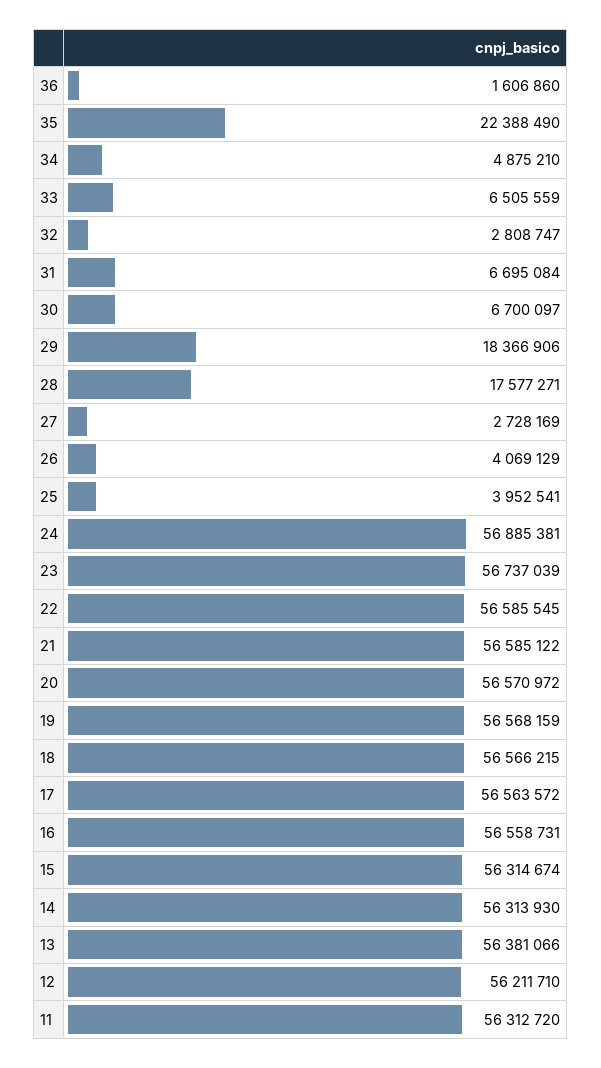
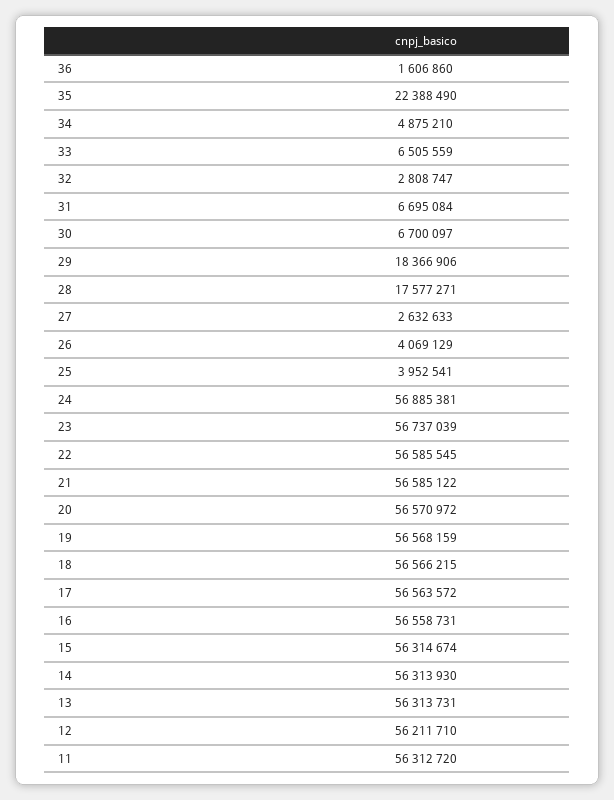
  {
    "36": 1606860,
    "35": 22388490,
    "34": 4875210,
    "33": 6505559,
    "32": 2808747,
    "31": 6695084,
    "30": 6700097,
    "29": 18366906,
    "28": 17577271,
-   "27": 2728169,
+   "27": 2632633,
    "26": 4069129,
    "25": 3952541,
    "24": 56885381,
    "23": 56737039,
    "22": 56585545,
    "21": 56585122,
    "20": 56570972,
    "19": 56568159,
    "18": 56566215,
    "17": 56563572,
    "16": 56558731,
    "15": 56314674,
    "14": 56313930,
-   "13": 56381066,
+   "13": 56313731,
    "12": 56211710,
    "11": 56312720
  }

